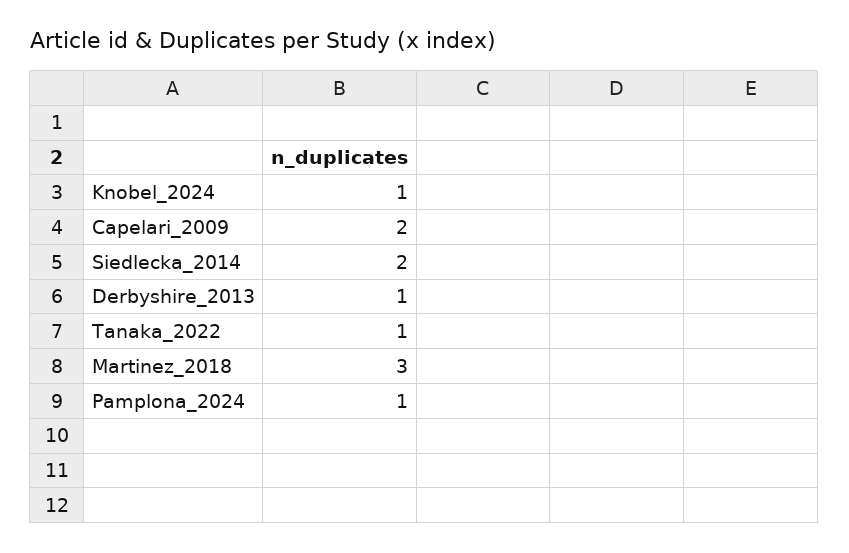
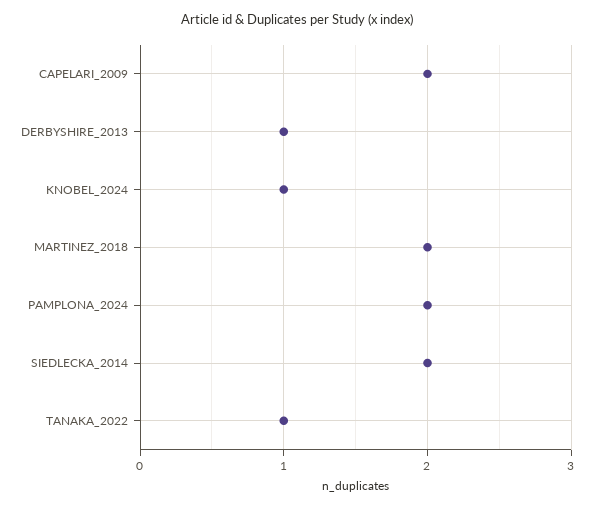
  {
    "Knobel_2024": 1,
    "Capelari_2009": 2,
    "Siedlecka_2014": 2,
    "Derbyshire_2013": 1,
    "Tanaka_2022": 1,
-   "Martinez_2018": 3,
+   "Martinez_2018": 2,
-   "Pamplona_2024": 1
+   "Pamplona_2024": 2
  }

